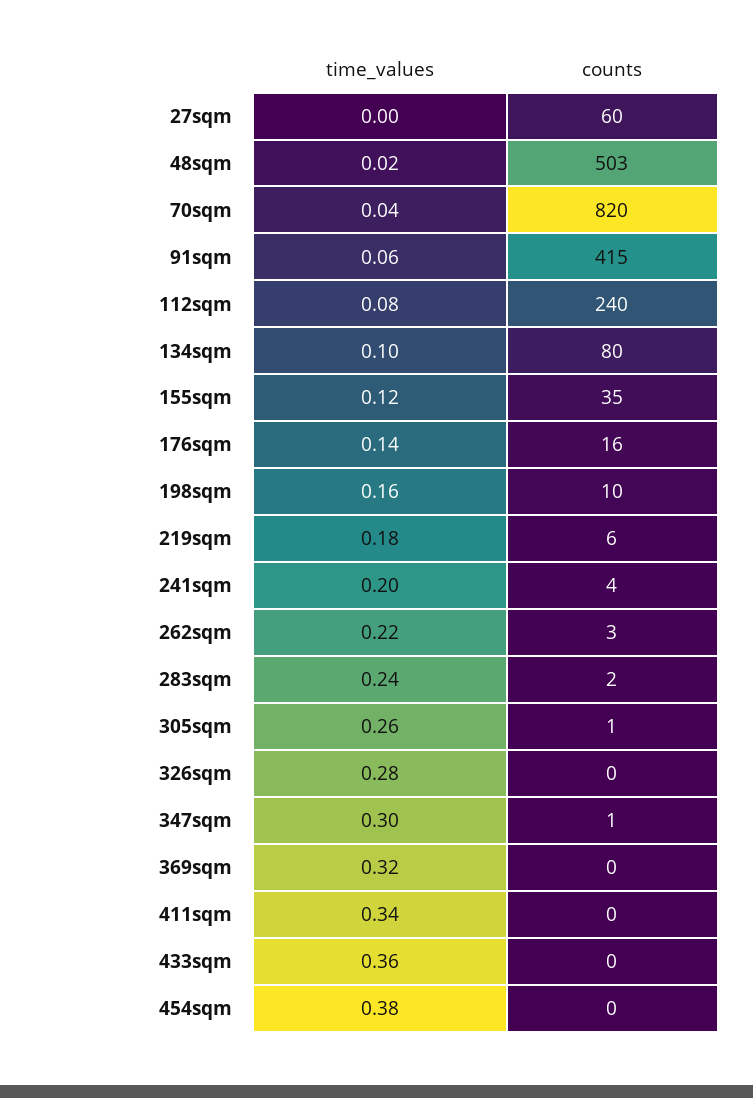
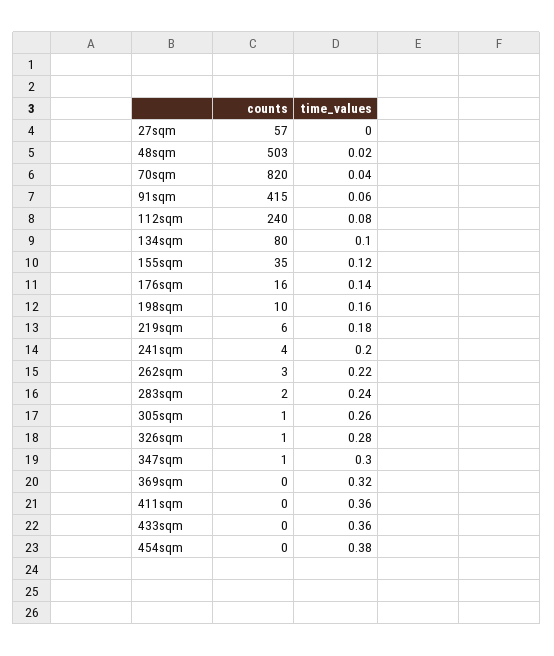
  {
    "time_values": {
      "27sqm": 0,
      "48sqm": 0.02,
      "70sqm": 0.04,
      "91sqm": 0.06,
      "112sqm": 0.08,
      "134sqm": 0.1,
      "155sqm": 0.12,
      "176sqm": 0.14,
      "198sqm": 0.16,
      "219sqm": 0.18,
      "241sqm": 0.2,
      "262sqm": 0.22,
      "283sqm": 0.24,
      "305sqm": 0.26,
      "326sqm": 0.28,
      "347sqm": 0.3,
      "369sqm": 0.32,
-     "411sqm": 0.34,
+     "411sqm": 0.36,
      "433sqm": 0.36,
      "454sqm": 0.38
    },
    "counts": {
-     "27sqm": 60,
+     "27sqm": 57,
      "48sqm": 503,
      "70sqm": 820,
      "91sqm": 415,
      "112sqm": 240,
      "134sqm": 80,
      "155sqm": 35,
      "176sqm": 16,
      "198sqm": 10,
      "219sqm": 6,
      "241sqm": 4,
      "262sqm": 3,
      "283sqm": 2,
      "305sqm": 1,
-     "326sqm": 0,
+     "326sqm": 1,
      "347sqm": 1,
      "369sqm": 0,
      "411sqm": 0,
      "433sqm": 0,
      "454sqm": 0
    }
  }

